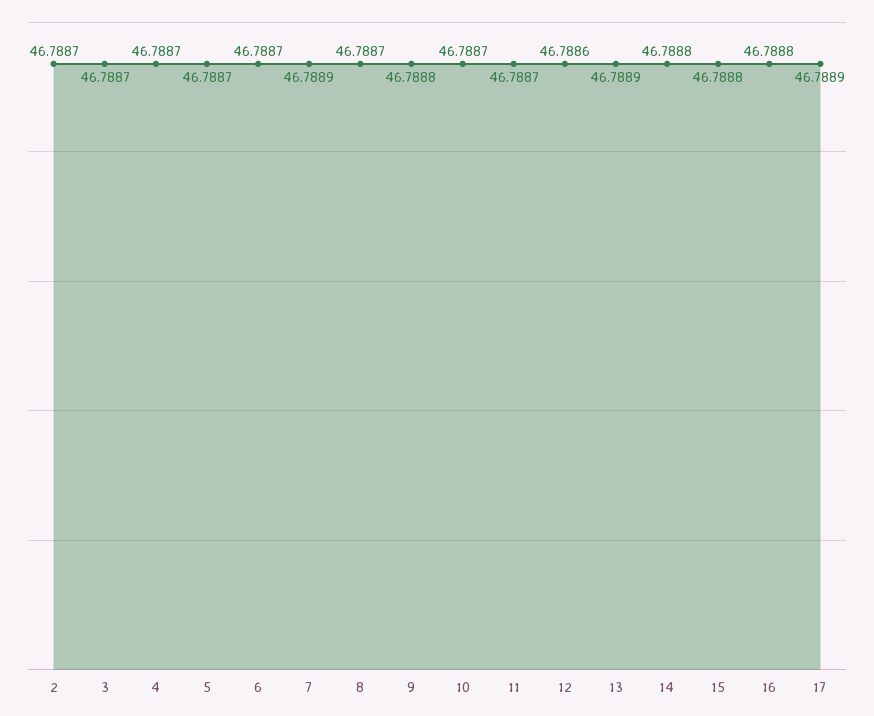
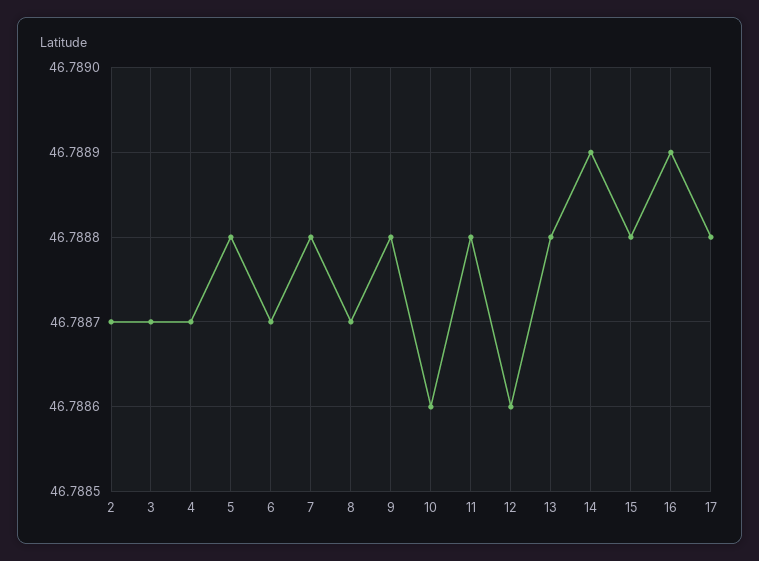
  {
    "2": 46.7887,
    "3": 46.7887,
    "4": 46.7887,
-   "5": 46.7887,
+   "5": 46.7888,
    "6": 46.7887,
-   "7": 46.7889,
+   "7": 46.7888,
    "8": 46.7887,
    "9": 46.7888,
-   "10": 46.7887,
+   "10": 46.7886,
-   "11": 46.7887,
+   "11": 46.7888,
    "12": 46.7886,
-   "13": 46.7889,
+   "13": 46.7888,
-   "14": 46.7888,
+   "14": 46.7889,
    "15": 46.7888,
-   "16": 46.7888,
+   "16": 46.7889,
-   "17": 46.7889
+   "17": 46.7888
  }

